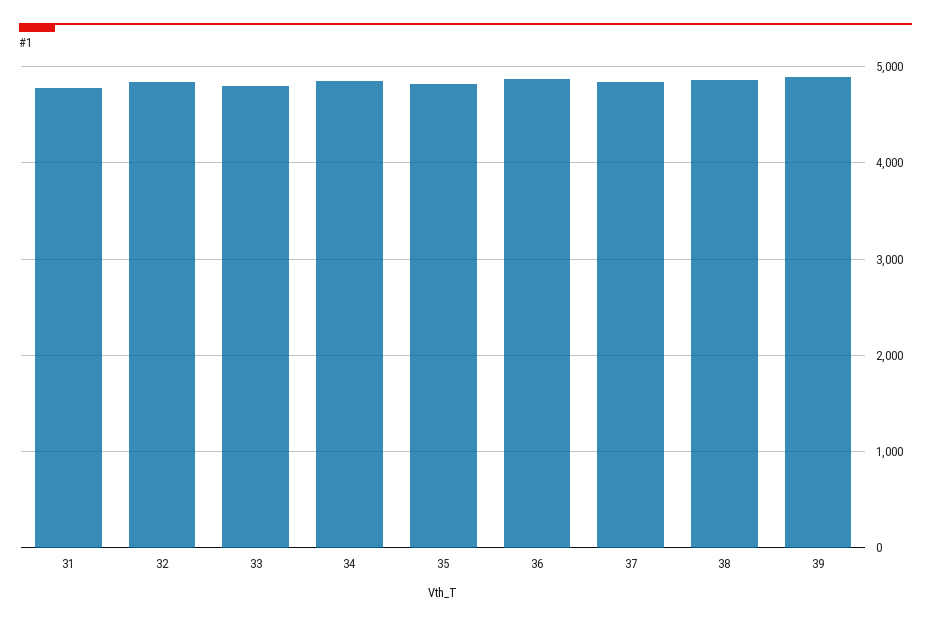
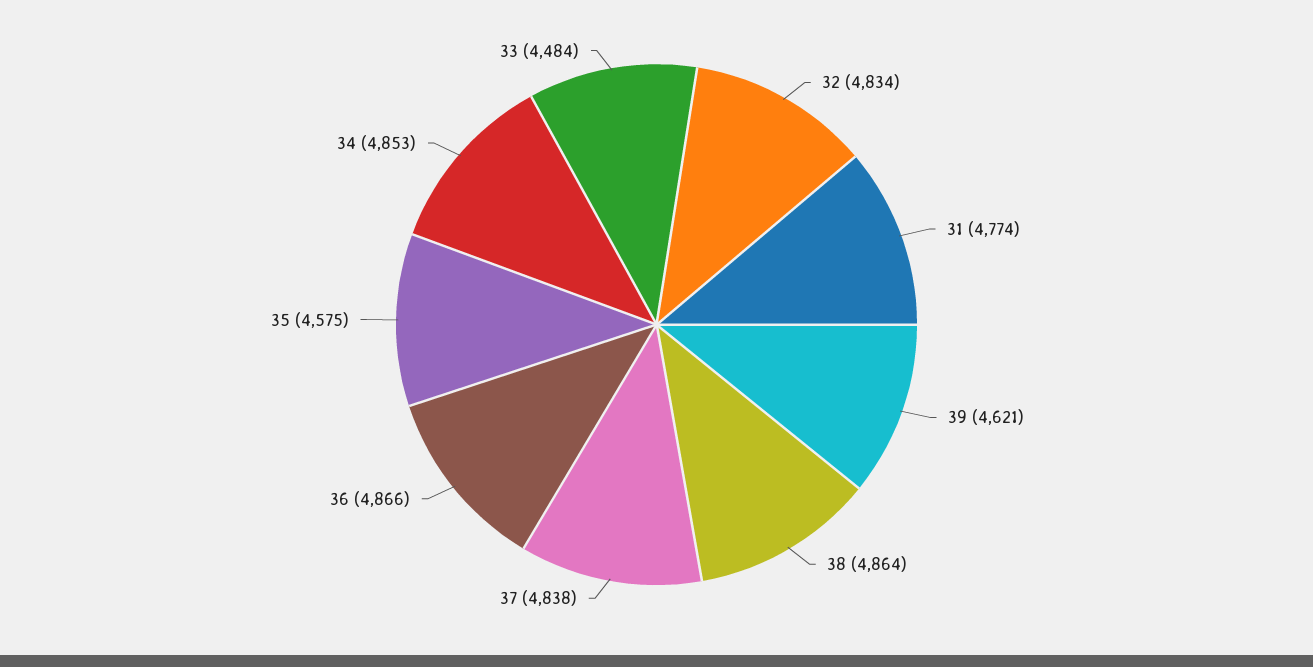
  {
    "31": 4774,
    "32": 4834,
-   "33": 4800,
+   "33": 4484,
    "34": 4853,
-   "35": 4800,
+   "35": 4575,
    "36": 4866,
    "37": 4838,
    "38": 4864,
-   "39": 4900
+   "39": 4621
  }

